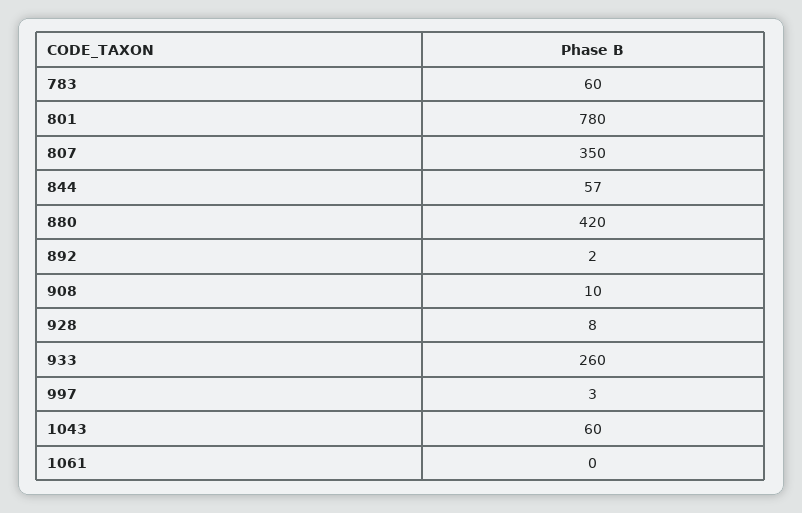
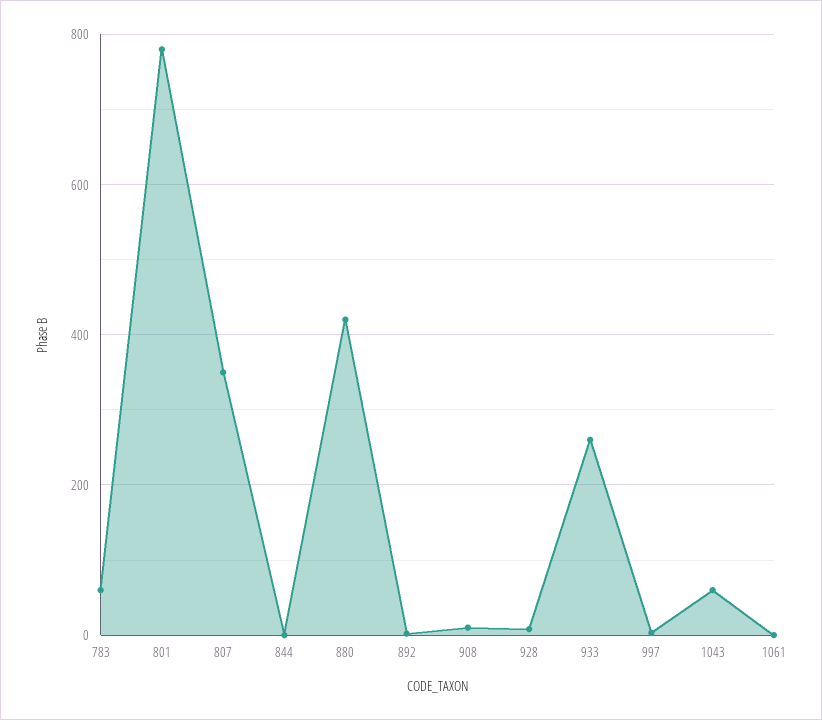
  {
    "783": 60,
    "801": 780,
    "807": 350,
-   "844": 57,
+   "844": 0,
    "880": 420,
    "892": 2,
    "908": 10,
    "928": 8,
    "933": 260,
    "997": 3,
    "1043": 60,
    "1061": 0
  }

